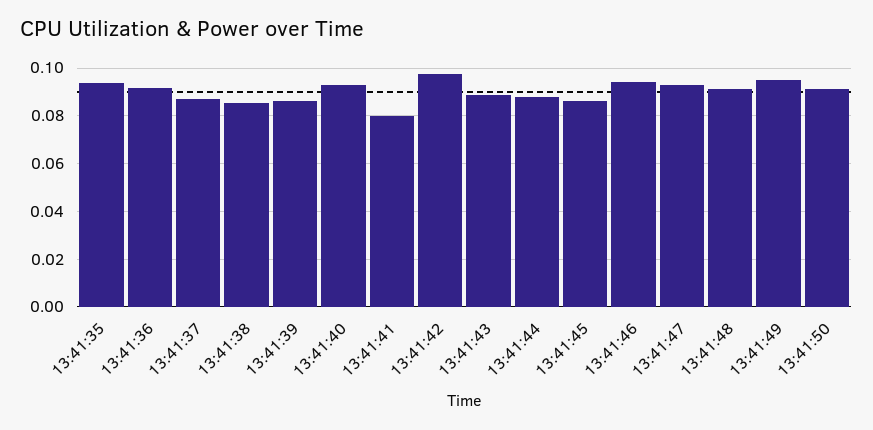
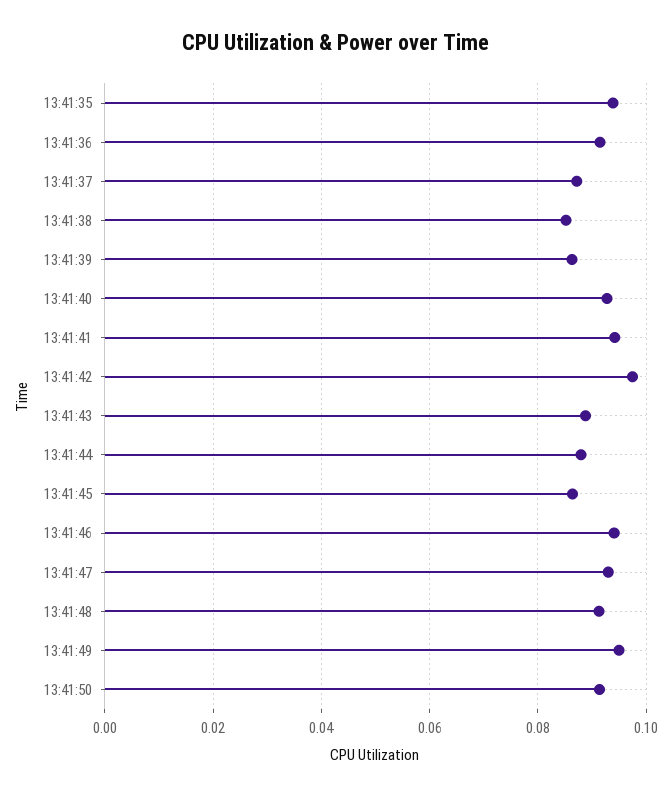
  {
    "13:41:35": 0.094,
    "13:41:36": 0.092,
    "13:41:37": 0.088,
    "13:41:38": 0.086,
    "13:41:39": 0.086,
    "13:41:40": 0.092,
-   "13:41:41": 0.08,
+   "13:41:41": 0.094,
    "13:41:42": 0.098,
    "13:41:43": 0.088,
    "13:41:44": 0.088,
    "13:41:45": 0.086,
    "13:41:46": 0.094,
    "13:41:47": 0.094,
    "13:41:48": 0.092,
    "13:41:49": 0.096,
    "13:41:50": 0.092
  }

